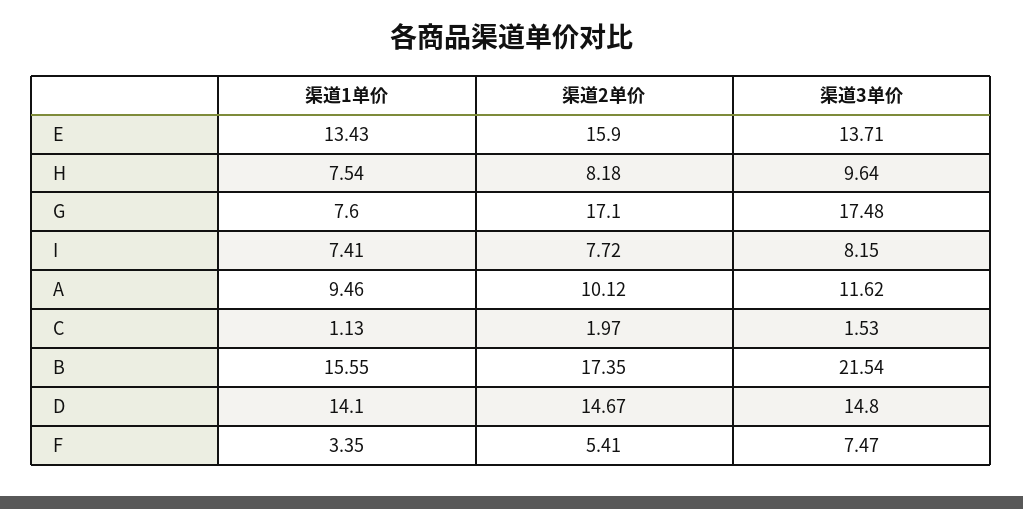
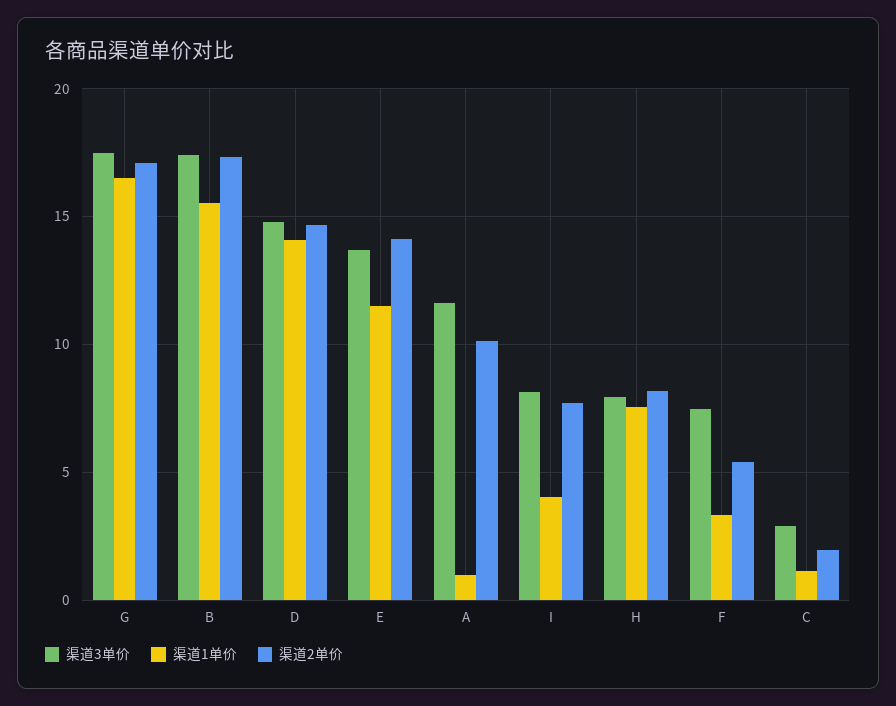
  {
    "渠道1单价": {
-     "E": 13.43,
+     "E": 11.5,
      "H": 7.54,
-     "G": 7.6,
+     "G": 16.5,
-     "I": 7.41,
+     "I": 4,
-     "A": 9.46,
+     "A": 1,
      "C": 1.13,
      "B": 15.55,
      "D": 14.1,
      "F": 3.35
    },
    "渠道2单价": {
-     "E": 15.9,
+     "E": 14,
      "H": 8.18,
      "G": 17.1,
      "I": 7.72,
      "A": 10.12,
      "C": 1.97,
      "B": 17.35,
      "D": 14.67,
      "F": 5.41
    },
    "渠道3单价": {
      "E": 13.71,
-     "H": 9.64,
+     "H": 8,
      "G": 17.48,
      "I": 8.15,
      "A": 11.62,
-     "C": 1.53,
+     "C": 3,
-     "B": 21.54,
+     "B": 17.5,
      "D": 14.8,
      "F": 7.47
    }
  }

